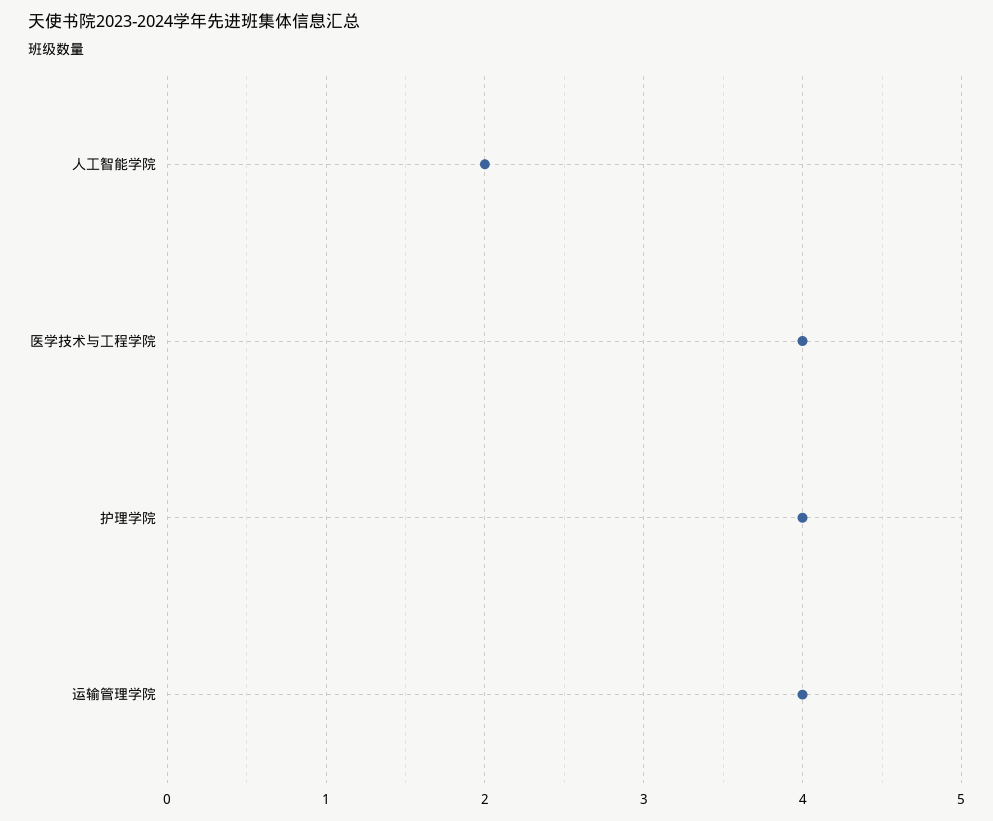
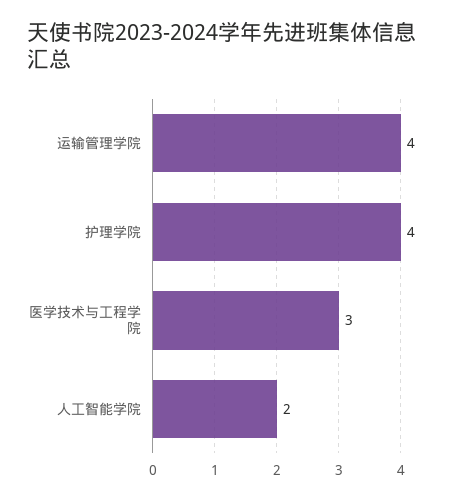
  {
    "人工智能学院": 2,
-   "医学技术与工程学院": 4,
+   "医学技术与工程学院": 3,
    "护理学院": 4,
    "运输管理学院": 4
  }

